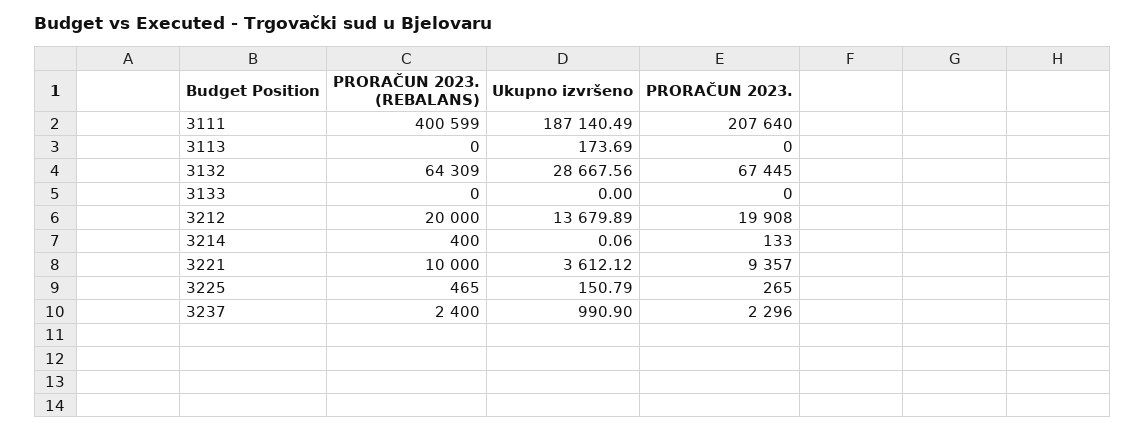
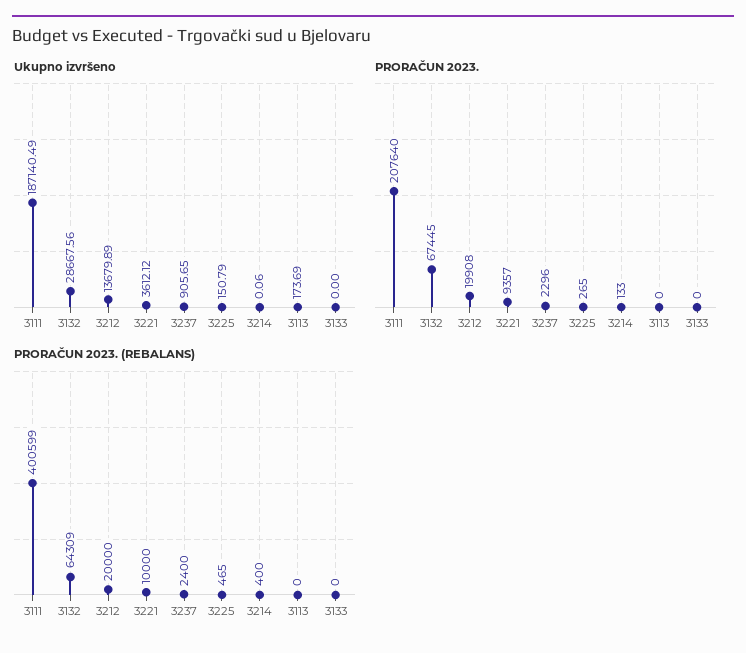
  {
    "PRORAČUN 2023. (REBALANS)": {
      "3111": 400599,
      "3113": 0,
      "3132": 64309,
      "3133": 0,
      "3212": 20000,
      "3214": 400,
      "3221": 10000,
      "3225": 465,
      "3237": 2400
    },
    "Ukupno izvršeno": {
      "3111": 187140.49,
      "3113": 173.69,
      "3132": 28667.56,
      "3133": 0,
      "3212": 13679.89,
      "3214": 0.06,
      "3221": 3612.12,
      "3225": 150.79,
-     "3237": 990.9
+     "3237": 905.65
    },
    "PRORAČUN 2023.": {
      "3111": 207640,
      "3113": 0,
      "3132": 67445,
      "3133": 0,
      "3212": 19908,
      "3214": 133,
      "3221": 9357,
      "3225": 265,
      "3237": 2296
    }
  }

